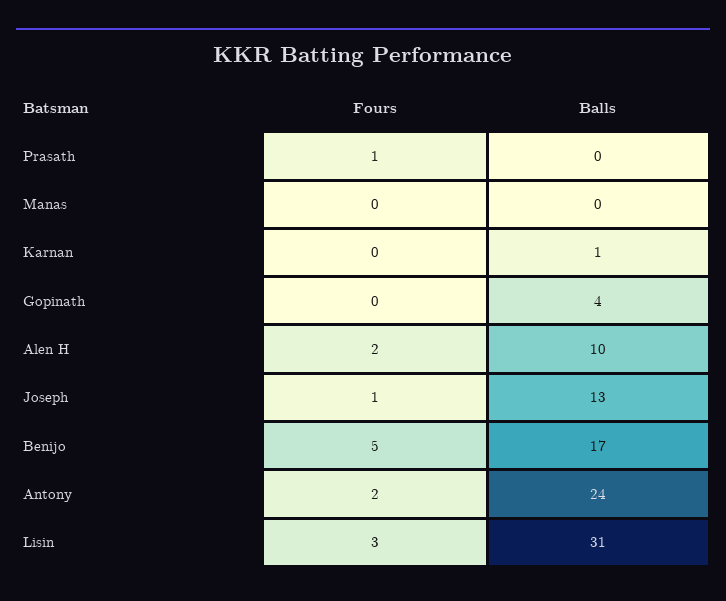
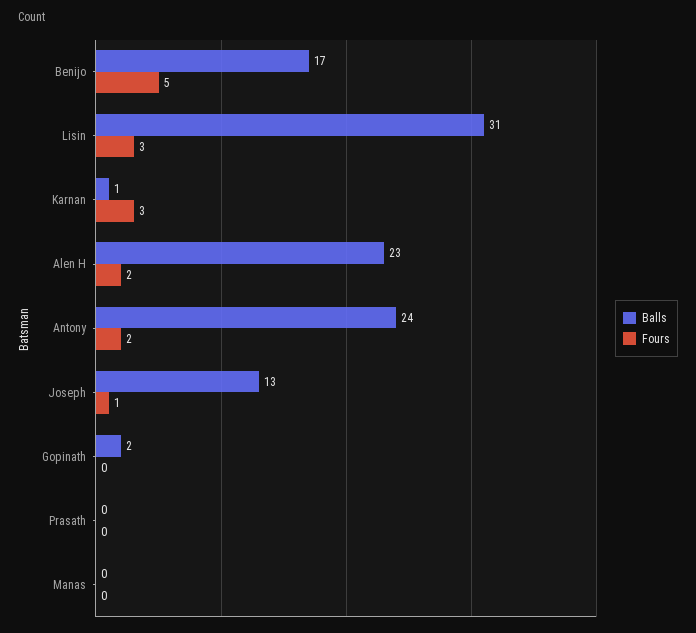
  {
    "Fours": {
-     "Prasath": 1,
+     "Prasath": 0,
      "Manas": 0,
-     "Karnan": 0,
+     "Karnan": 3,
      "Gopinath": 0,
      "Alen H": 2,
      "Joseph": 1,
      "Benijo": 5,
      "Antony": 2,
      "Lisin": 3
    },
    "Balls": {
      "Prasath": 0,
      "Manas": 0,
      "Karnan": 1,
-     "Gopinath": 4,
+     "Gopinath": 2,
-     "Alen H": 10,
+     "Alen H": 23,
      "Joseph": 13,
      "Benijo": 17,
      "Antony": 24,
      "Lisin": 31
    }
  }

